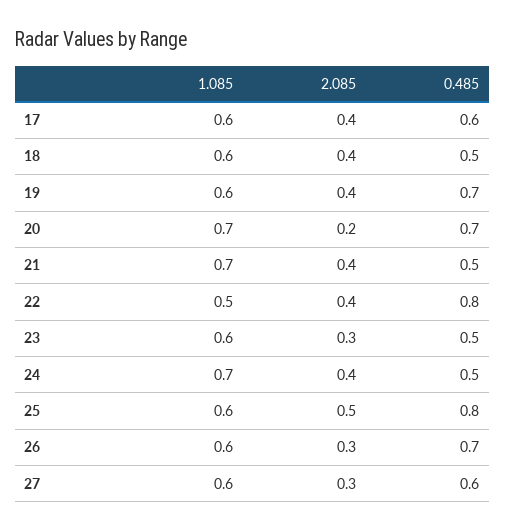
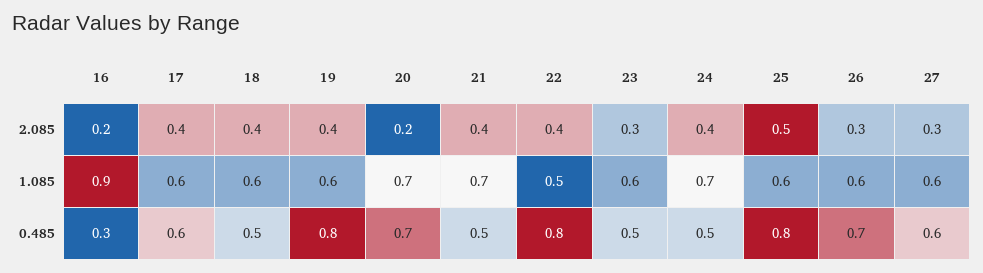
  {
    "1.085": {
      "17": 0.6,
      "18": 0.6,
      "19": 0.6,
      "20": 0.7,
      "21": 0.7,
      "22": 0.5,
      "23": 0.6,
      "24": 0.7,
      "25": 0.6,
      "26": 0.6,
-     "27": 0.6
+     "27": 0.6,
+     "16": 0.9
    },
    "2.085": {
      "17": 0.4,
      "18": 0.4,
      "19": 0.4,
      "20": 0.2,
      "21": 0.4,
      "22": 0.4,
      "23": 0.3,
      "24": 0.4,
      "25": 0.5,
      "26": 0.3,
-     "27": 0.3
+     "27": 0.3,
+     "16": 0.2
    },
    "0.485": {
      "17": 0.6,
      "18": 0.5,
-     "19": 0.7,
+     "19": 0.8,
      "20": 0.7,
      "21": 0.5,
      "22": 0.8,
      "23": 0.5,
      "24": 0.5,
      "25": 0.8,
      "26": 0.7,
-     "27": 0.6
+     "27": 0.6,
+     "16": 0.3
    }
  }

